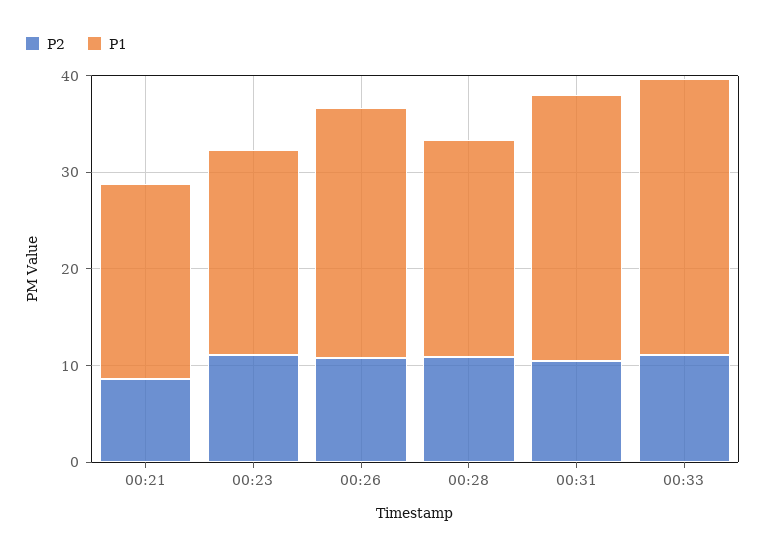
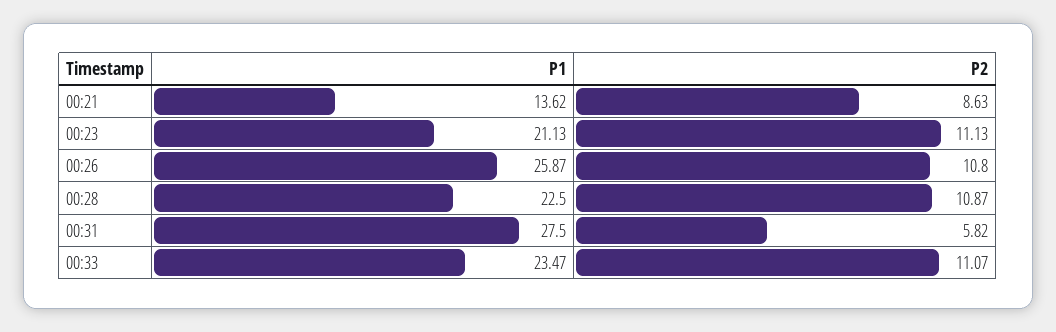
  {
    "P2": {
      "00:21": 8.63,
      "00:23": 11.13,
      "00:26": 10.8,
      "00:28": 10.87,
-     "00:31": 10,
+     "00:31": 5.82,
      "00:33": 11.07
    },
    "P1": {
-     "00:21": 20,
+     "00:21": 13.62,
      "00:23": 21.13,
      "00:26": 25.87,
      "00:28": 22.5,
      "00:31": 27.5,
-     "00:33": 28
+     "00:33": 23.47
    }
  }

